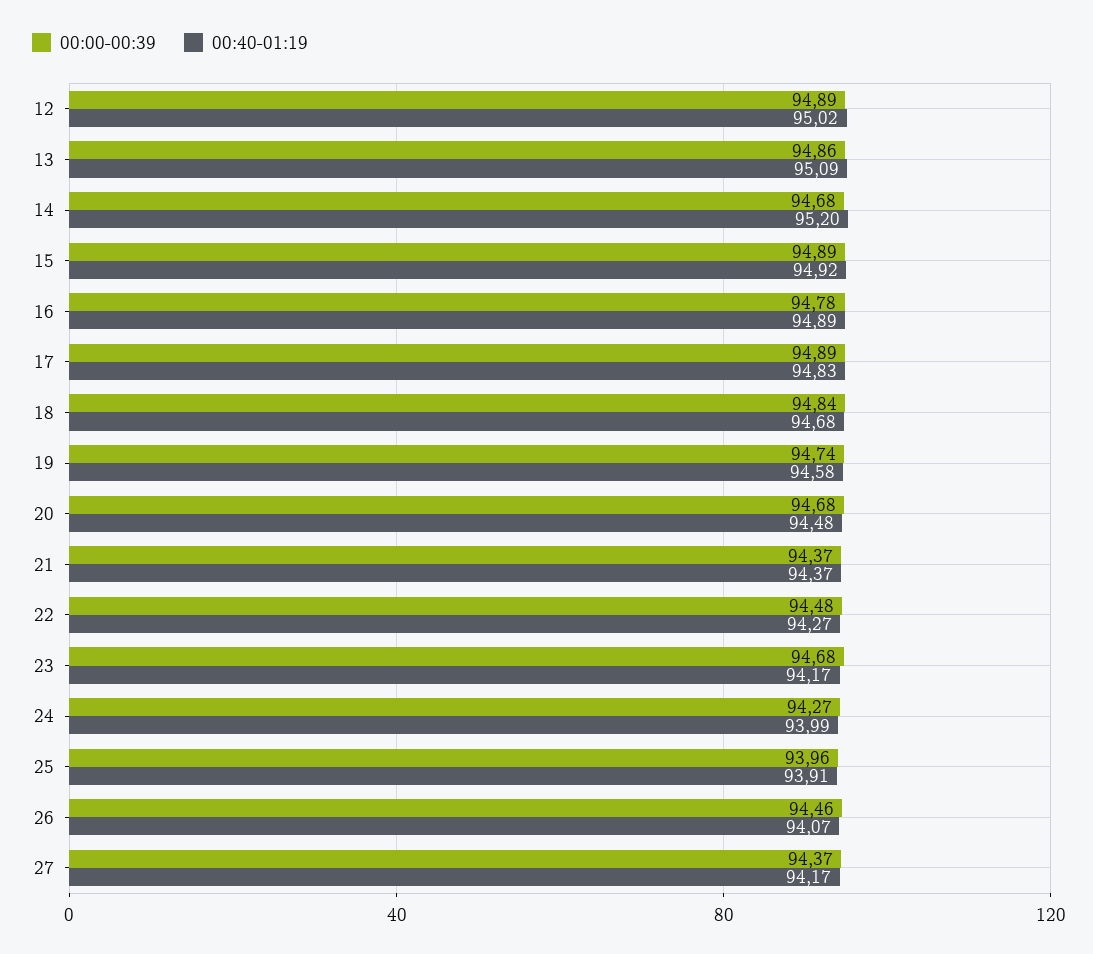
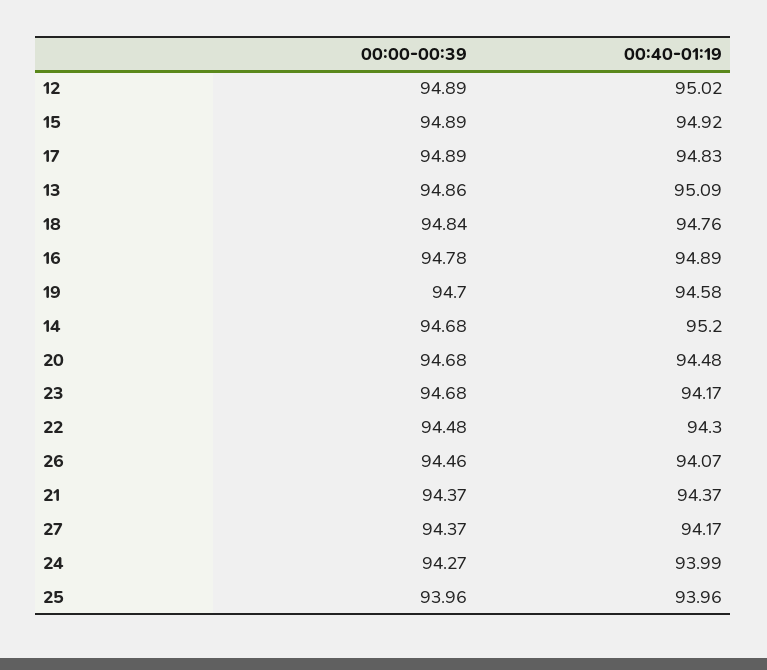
  {
    "00:00-00:39": {
      "12": 94.89,
      "13": 94.86,
      "14": 94.68,
      "15": 94.89,
      "16": 94.78,
      "17": 94.89,
      "18": 94.84,
-     "19": 94.74,
+     "19": 94.7,
      "20": 94.68,
      "21": 94.37,
      "22": 94.48,
      "23": 94.68,
      "24": 94.27,
      "25": 93.96,
      "26": 94.46,
      "27": 94.37
    },
    "00:40-01:19": {
      "12": 95.02,
      "13": 95.09,
      "14": 95.2,
      "15": 94.92,
      "16": 94.89,
      "17": 94.83,
-     "18": 94.68,
+     "18": 94.76,
      "19": 94.58,
      "20": 94.48,
      "21": 94.37,
-     "22": 94.27,
+     "22": 94.3,
      "23": 94.17,
      "24": 93.99,
-     "25": 93.91,
+     "25": 93.96,
      "26": 94.07,
      "27": 94.17
    }
  }

